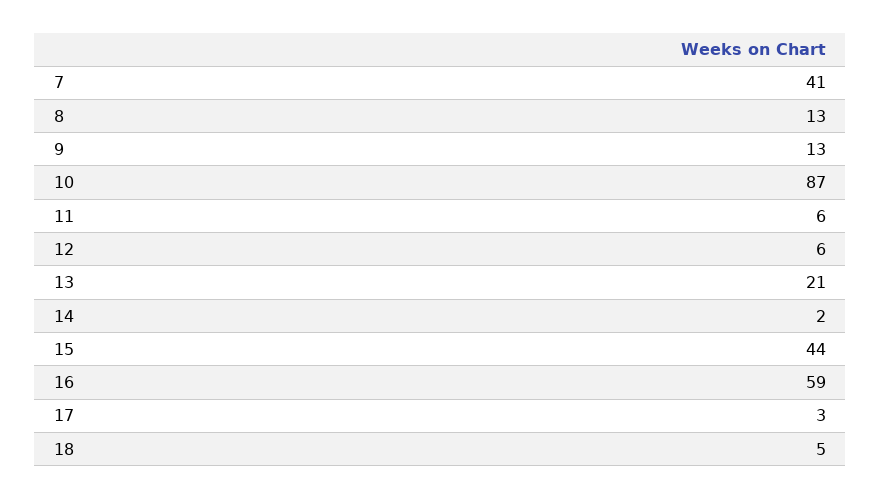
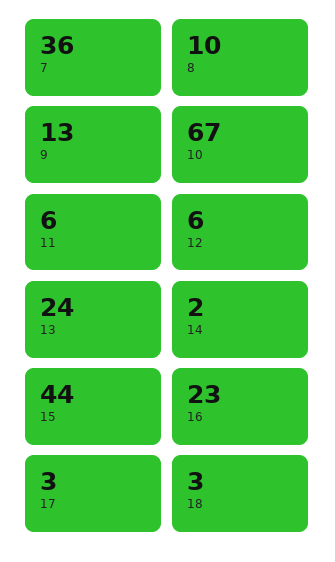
  {
-   "7": 41,
+   "7": 36,
-   "8": 13,
+   "8": 10,
    "9": 13,
-   "10": 87,
+   "10": 67,
    "11": 6,
    "12": 6,
-   "13": 21,
+   "13": 24,
    "14": 2,
    "15": 44,
-   "16": 59,
+   "16": 23,
    "17": 3,
-   "18": 5
+   "18": 3
  }

